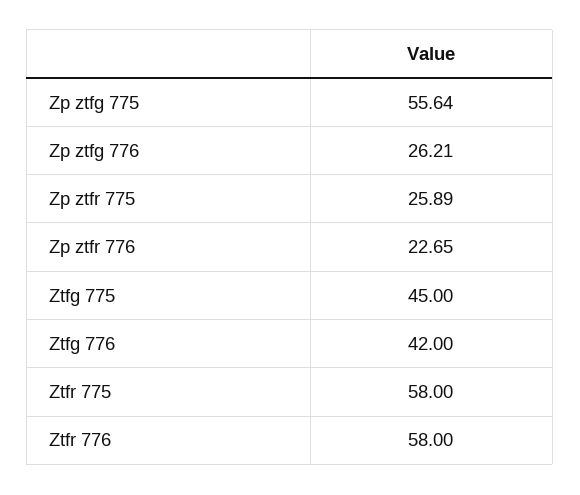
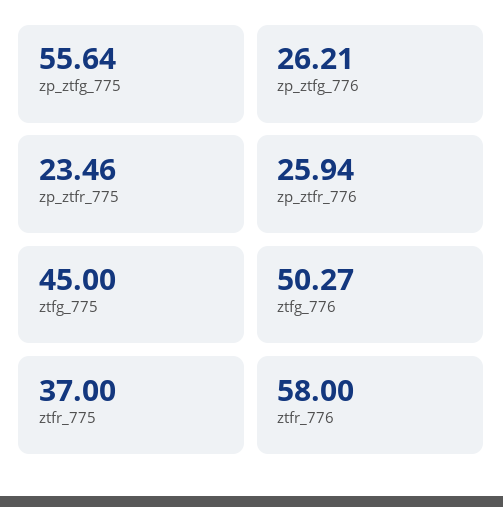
  {
    "Zp ztfg 775": 55.64,
    "Zp ztfg 776": 26.21,
-   "Zp ztfr 775": 25.89,
+   "Zp ztfr 775": 23.46,
-   "Zp ztfr 776": 22.65,
+   "Zp ztfr 776": 25.94,
    "Ztfg 775": 45,
-   "Ztfg 776": 42,
+   "Ztfg 776": 50.27,
-   "Ztfr 775": 58,
+   "Ztfr 775": 37,
    "Ztfr 776": 58
  }

